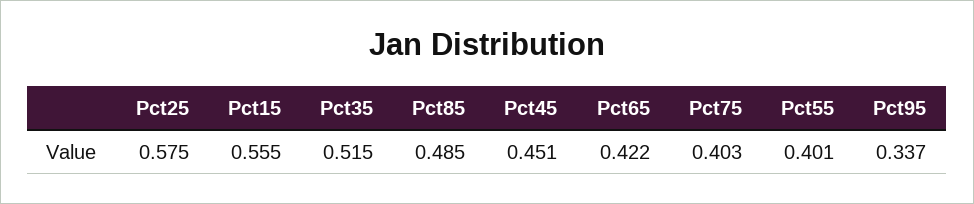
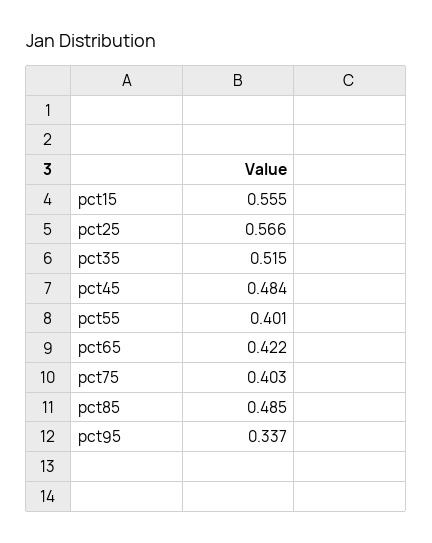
  {
-   "Pct25": 0.575,
+   "Pct25": 0.566,
    "Pct15": 0.555,
    "Pct35": 0.515,
    "Pct85": 0.485,
-   "Pct45": 0.451,
+   "Pct45": 0.484,
    "Pct65": 0.422,
    "Pct75": 0.403,
    "Pct55": 0.401,
    "Pct95": 0.337
  }

